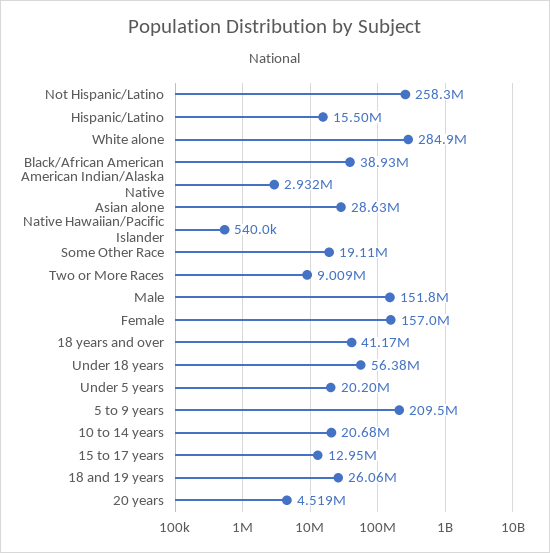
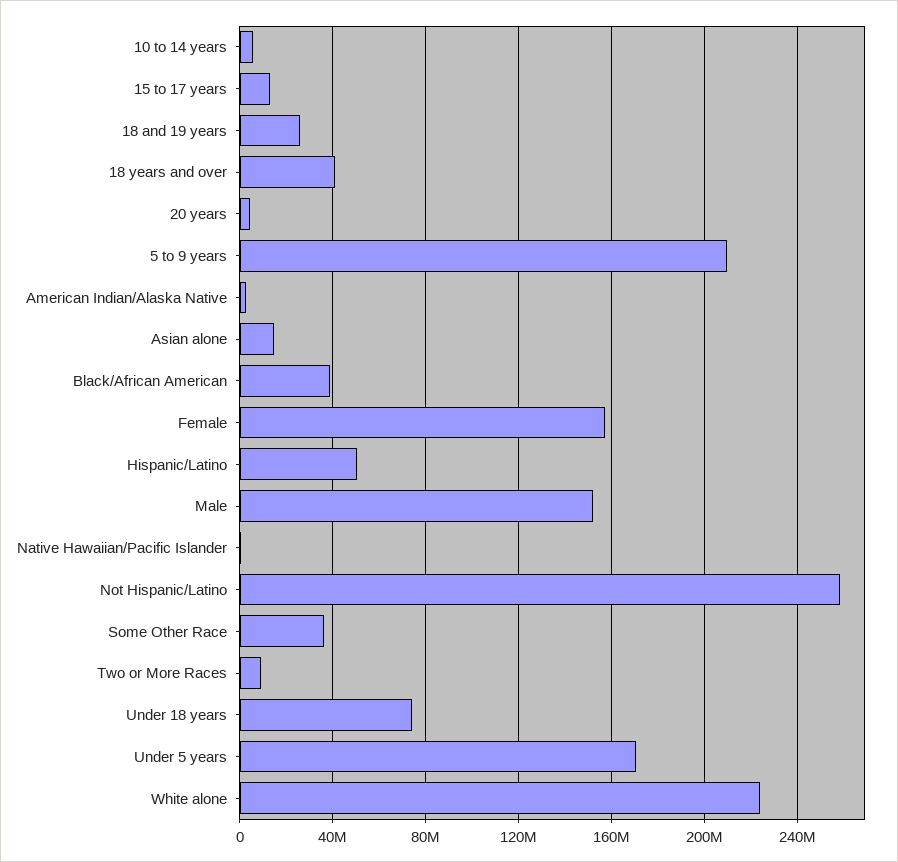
  {
    "Not Hispanic/Latino": 258300000,
-   "Hispanic/Latino": 15500000,
+   "Hispanic/Latino": 50000000,
-   "White alone": 284900000,
+   "White alone": 225000000,
    "Black/African American": 38930000,
    "American Indian/Alaska Native": 2932000,
-   "Asian alone": 28630000,
+   "Asian alone": 15000000,
    "Native Hawaiian/Pacific Islander": 540000,
-   "Some Other Race": 19110000,
+   "Some Other Race": 35000000,
    "Two or More Races": 9009000,
    "Male": 151800000,
    "Female": 157000000,
    "18 years and over": 41170000,
-   "Under 18 years": 56380000,
+   "Under 18 years": 75000000,
-   "Under 5 years": 20200000,
+   "Under 5 years": 170000000,
    "5 to 9 years": 209500000,
-   "10 to 14 years": 20680000,
+   "10 to 14 years": 5000000,
    "15 to 17 years": 12950000,
    "18 and 19 years": 26060000,
    "20 years": 4519000
  }

